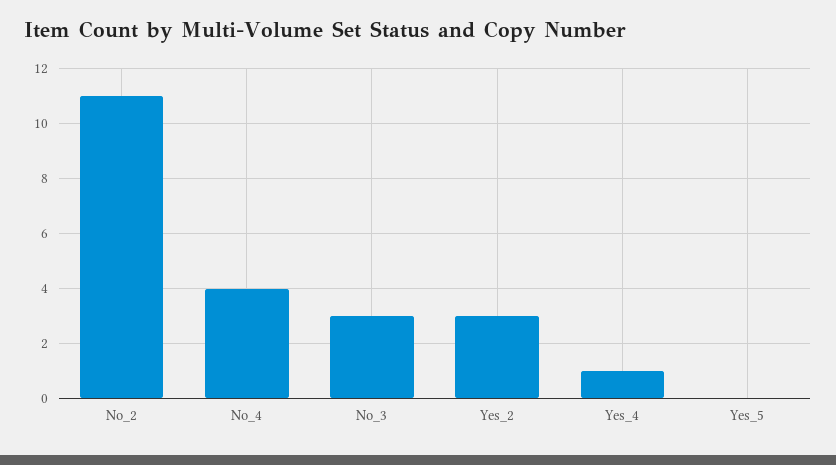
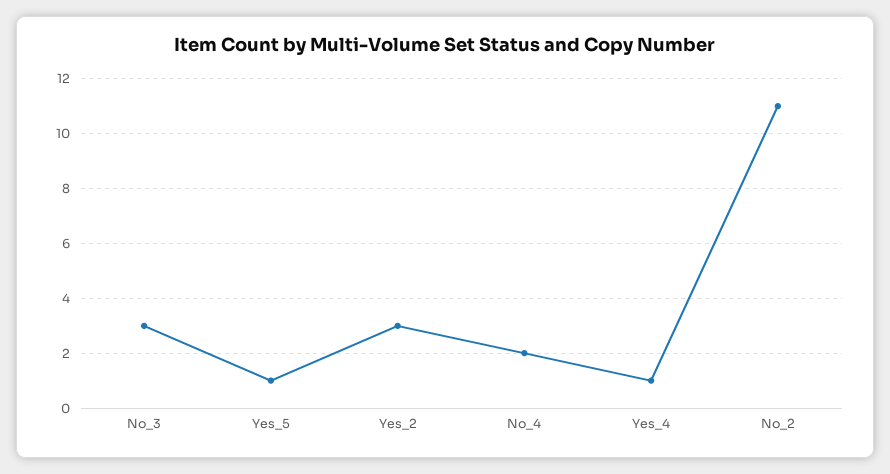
  {
    "No_2": 11,
-   "No_4": 4,
+   "No_4": 2,
    "No_3": 3,
    "Yes_2": 3,
    "Yes_4": 1,
-   "Yes_5": 0
+   "Yes_5": 1
  }

